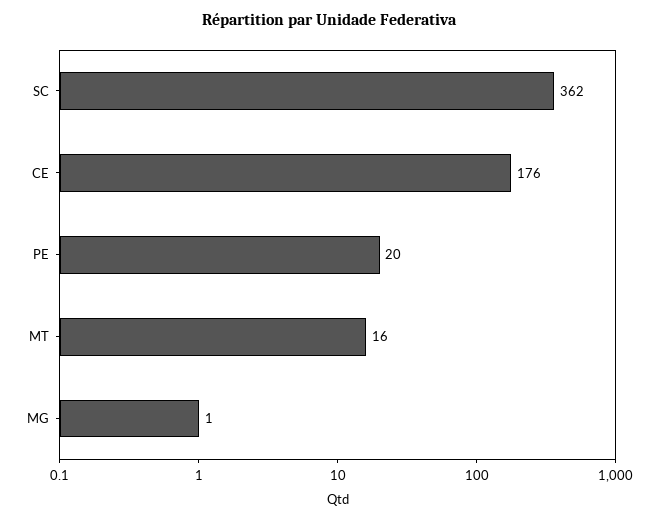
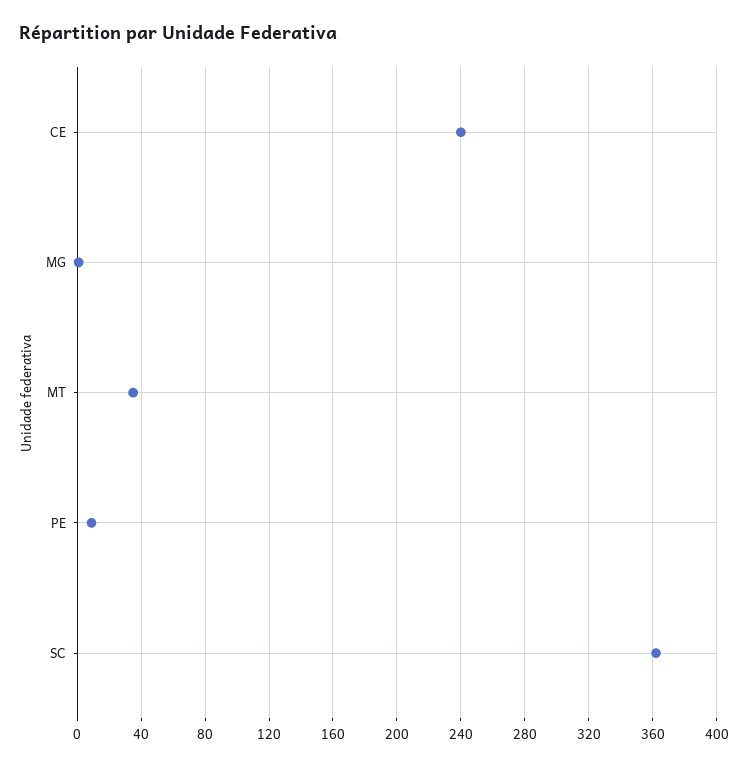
  {
    "SC": 362,
-   "CE": 176,
+   "CE": 240,
-   "PE": 20,
+   "PE": 10,
-   "MT": 16,
+   "MT": 35,
    "MG": 1
  }

